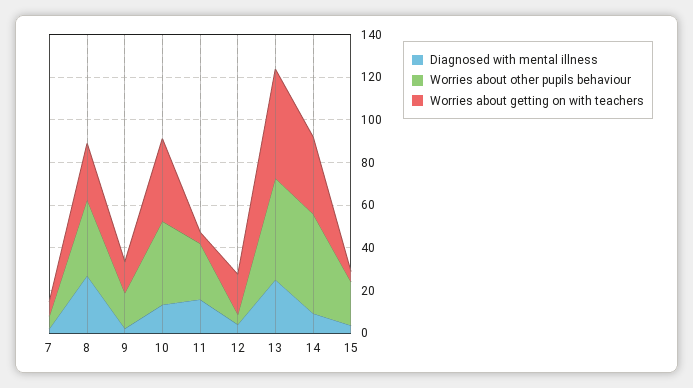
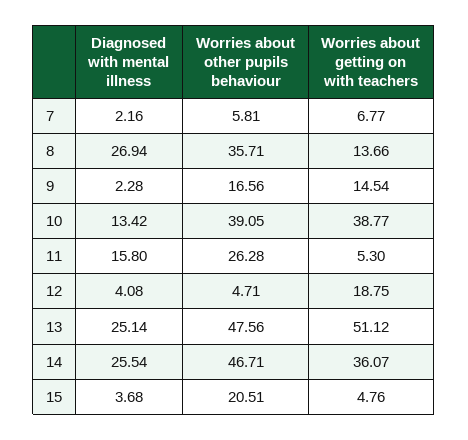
  {
    "Diagnosed with mental illness": {
      "7": 2.16,
      "8": 26.94,
      "9": 2.28,
      "10": 13.42,
      "11": 15.8,
      "12": 4.08,
      "13": 25.14,
-     "14": 10,
+     "14": 25.54,
      "15": 3.68
    },
    "Worries about other pupils behaviour": {
      "7": 5.81,
      "8": 35.71,
      "9": 16.56,
      "10": 39.05,
      "11": 26.28,
      "12": 4.71,
      "13": 47.56,
      "14": 46.71,
      "15": 20.51
    },
    "Worries about getting on with teachers": {
      "7": 6.77,
-     "8": 25,
+     "8": 13.66,
      "9": 14.54,
      "10": 38.77,
      "11": 5.3,
      "12": 18.75,
      "13": 51.12,
      "14": 36.07,
      "15": 4.76
    }
  }

